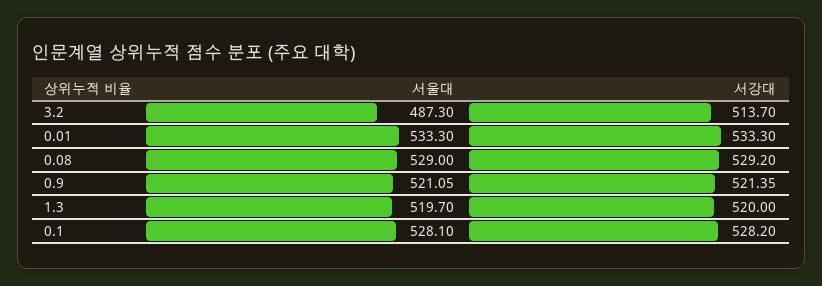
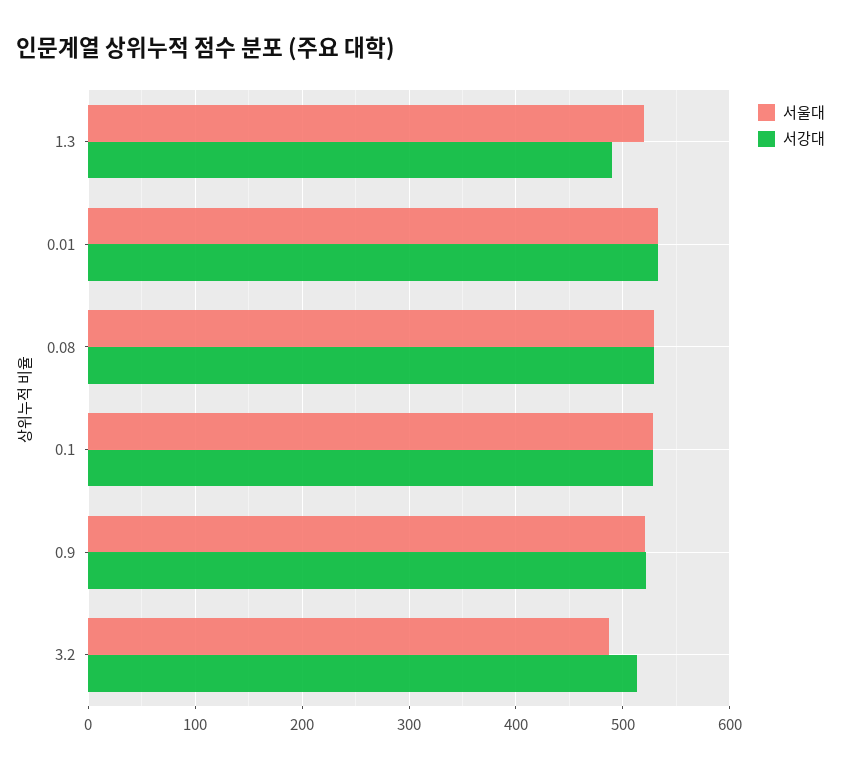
  {
    "서울대": {
      "3.2": 487.3,
      "0.01": 533.3,
      "0.08": 529,
      "0.9": 521.05,
      "1.3": 519.7,
      "0.1": 528.1
    },
    "서강대": {
      "3.2": 513.7,
      "0.01": 533.3,
      "0.08": 529.2,
      "0.9": 521.35,
-     "1.3": 520,
+     "1.3": 490,
      "0.1": 528.2
    }
  }

